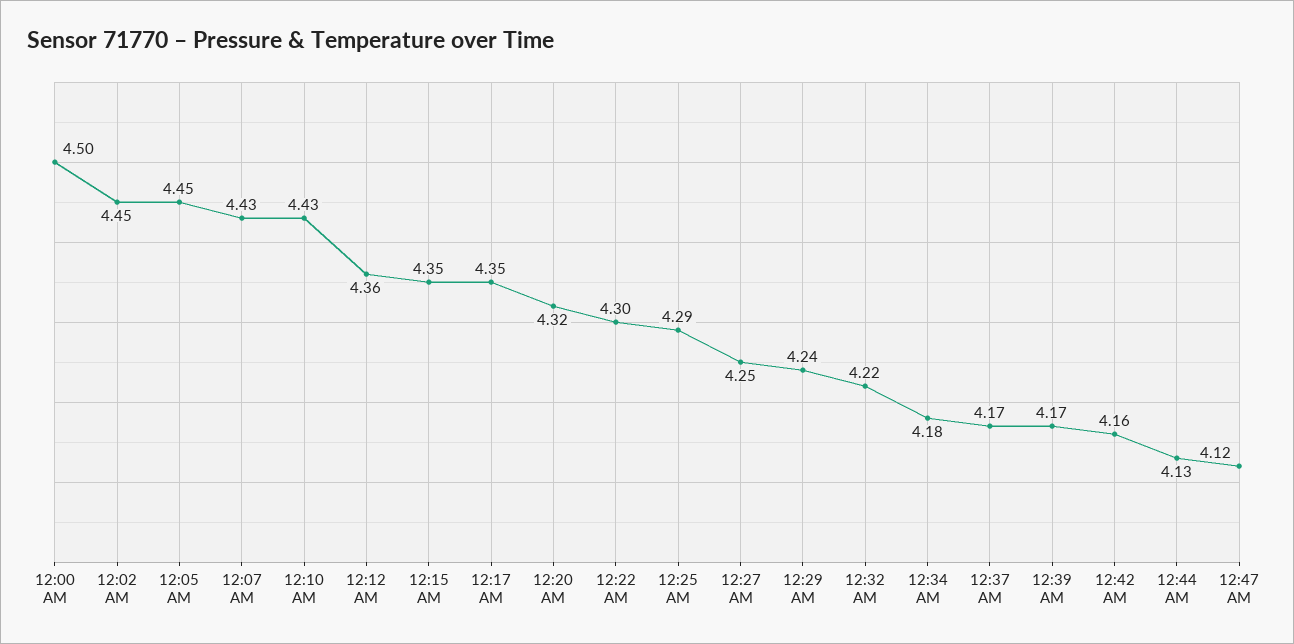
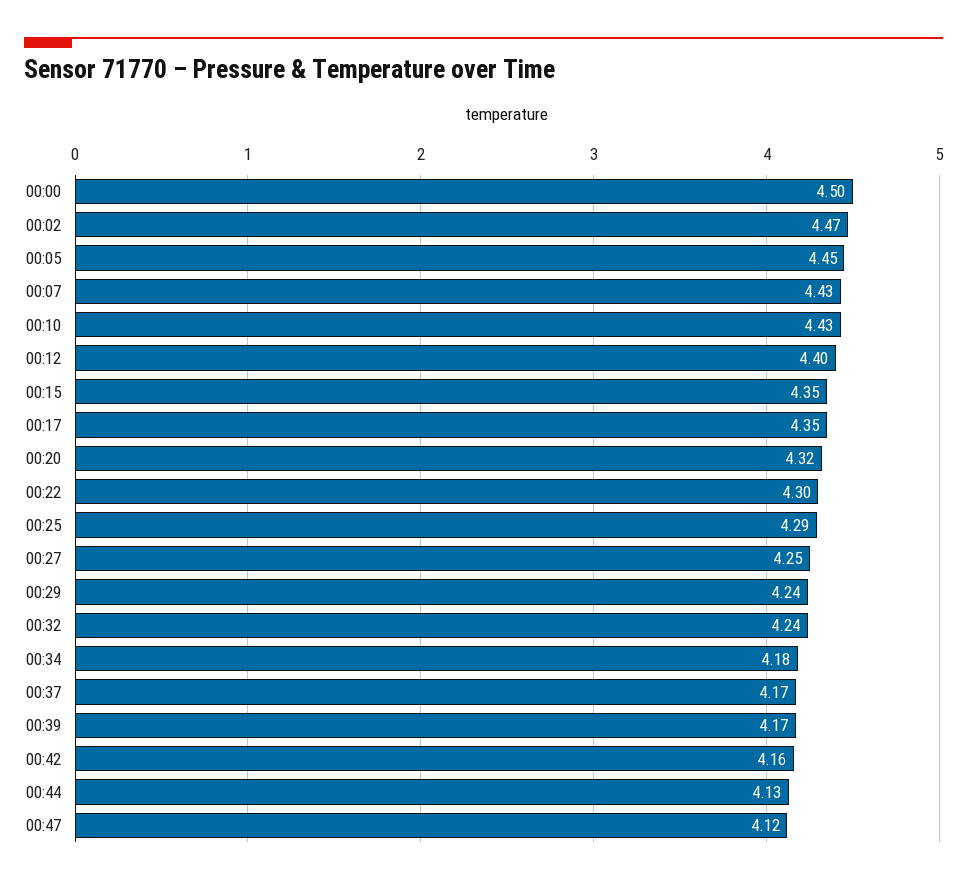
  {
    "12:00 AM": 4.5,
-   "12:02 AM": 4.45,
+   "12:02 AM": 4.47,
    "12:05 AM": 4.45,
    "12:07 AM": 4.43,
    "12:10 AM": 4.43,
-   "12:12 AM": 4.36,
+   "12:12 AM": 4.4,
    "12:15 AM": 4.35,
    "12:17 AM": 4.35,
    "12:20 AM": 4.32,
    "12:22 AM": 4.3,
    "12:25 AM": 4.29,
    "12:27 AM": 4.25,
    "12:29 AM": 4.24,
-   "12:32 AM": 4.22,
+   "12:32 AM": 4.24,
    "12:34 AM": 4.18,
    "12:37 AM": 4.17,
    "12:39 AM": 4.17,
    "12:42 AM": 4.16,
    "12:44 AM": 4.13,
    "12:47 AM": 4.12
  }

